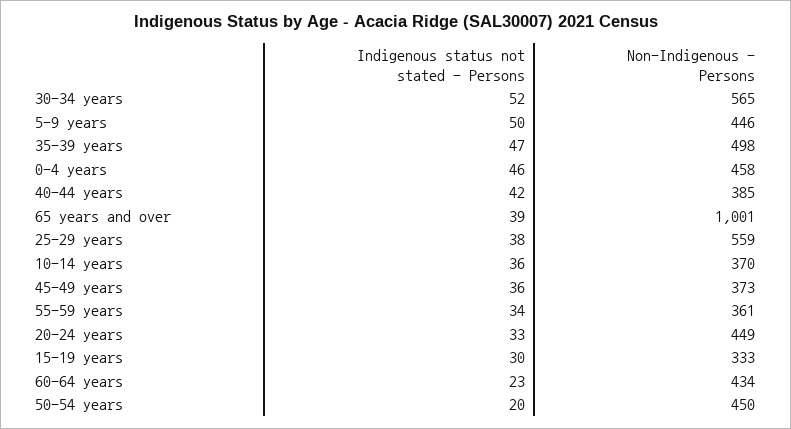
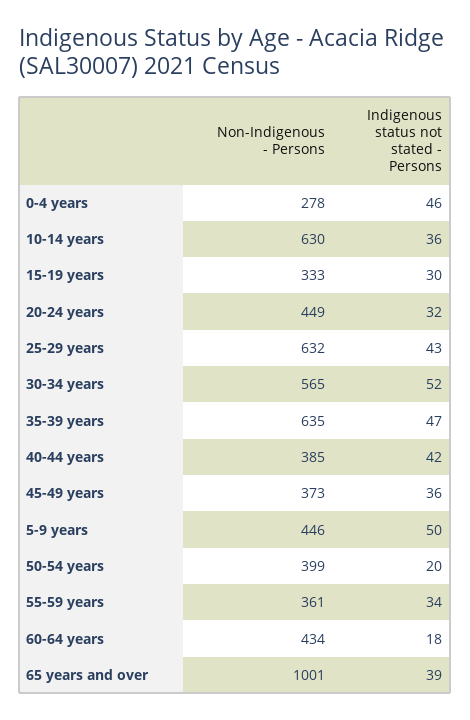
  {
    "Indigenous status not stated - Persons": {
      "30-34 years": 52,
      "5-9 years": 50,
      "35-39 years": 47,
      "0-4 years": 46,
      "40-44 years": 42,
      "65 years and over": 39,
-     "25-29 years": 38,
+     "25-29 years": 43,
      "10-14 years": 36,
      "45-49 years": 36,
      "55-59 years": 34,
-     "20-24 years": 33,
+     "20-24 years": 32,
      "15-19 years": 30,
-     "60-64 years": 23,
+     "60-64 years": 18,
      "50-54 years": 20
    },
    "Non-Indigenous - Persons": {
      "30-34 years": 565,
      "5-9 years": 446,
-     "35-39 years": 498,
+     "35-39 years": 635,
-     "0-4 years": 458,
+     "0-4 years": 278,
      "40-44 years": 385,
      "65 years and over": 1001,
-     "25-29 years": 559,
+     "25-29 years": 632,
-     "10-14 years": 370,
+     "10-14 years": 630,
      "45-49 years": 373,
      "55-59 years": 361,
      "20-24 years": 449,
      "15-19 years": 333,
      "60-64 years": 434,
-     "50-54 years": 450
+     "50-54 years": 399
    }
  }

